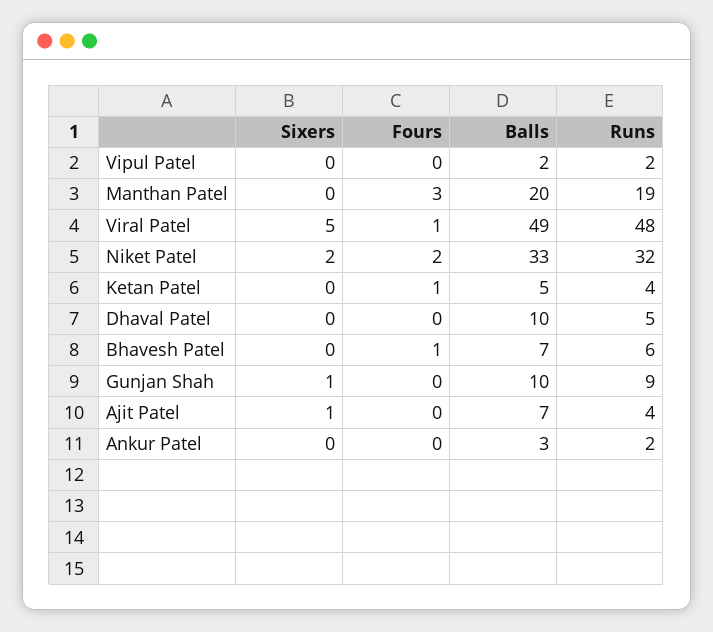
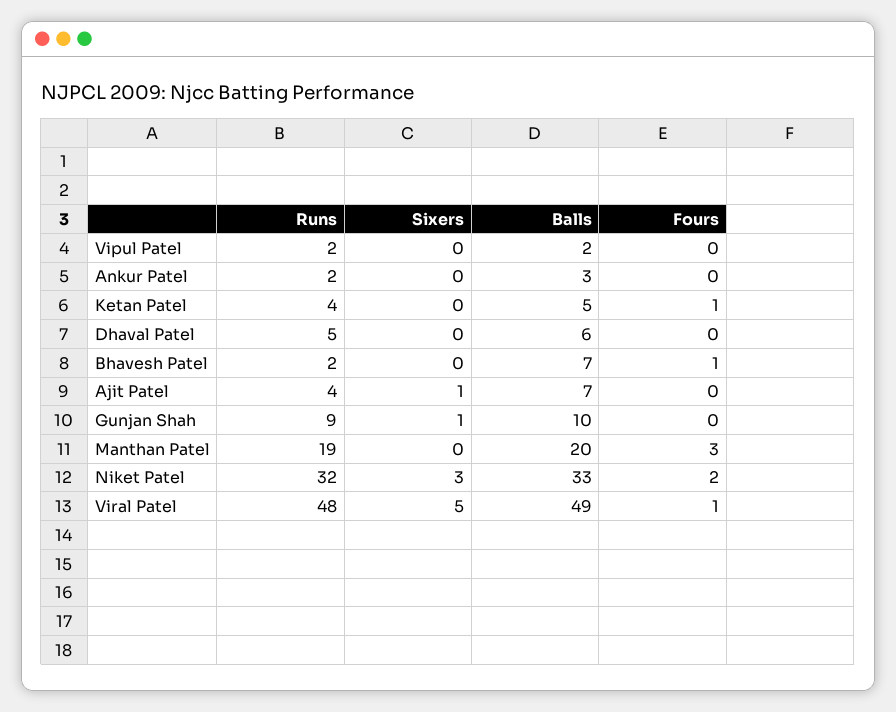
  {
    "Sixers": {
      "Vipul Patel": 0,
      "Manthan Patel": 0,
      "Viral Patel": 5,
-     "Niket Patel": 2,
+     "Niket Patel": 3,
      "Ketan Patel": 0,
      "Dhaval Patel": 0,
      "Bhavesh Patel": 0,
      "Gunjan Shah": 1,
      "Ajit Patel": 1,
      "Ankur Patel": 0
    },
    "Fours": {
      "Vipul Patel": 0,
      "Manthan Patel": 3,
      "Viral Patel": 1,
      "Niket Patel": 2,
      "Ketan Patel": 1,
      "Dhaval Patel": 0,
      "Bhavesh Patel": 1,
      "Gunjan Shah": 0,
      "Ajit Patel": 0,
      "Ankur Patel": 0
    },
    "Balls": {
      "Vipul Patel": 2,
      "Manthan Patel": 20,
      "Viral Patel": 49,
      "Niket Patel": 33,
      "Ketan Patel": 5,
-     "Dhaval Patel": 10,
+     "Dhaval Patel": 6,
      "Bhavesh Patel": 7,
      "Gunjan Shah": 10,
      "Ajit Patel": 7,
      "Ankur Patel": 3
    },
    "Runs": {
      "Vipul Patel": 2,
      "Manthan Patel": 19,
      "Viral Patel": 48,
      "Niket Patel": 32,
      "Ketan Patel": 4,
      "Dhaval Patel": 5,
-     "Bhavesh Patel": 6,
+     "Bhavesh Patel": 2,
      "Gunjan Shah": 9,
      "Ajit Patel": 4,
      "Ankur Patel": 2
    }
  }

